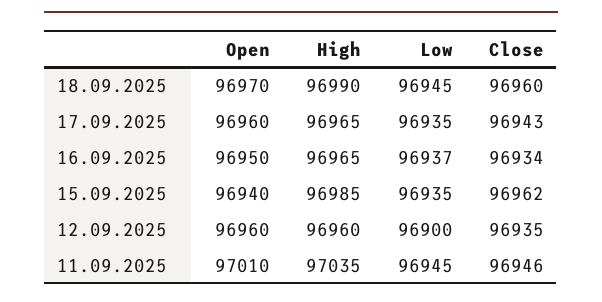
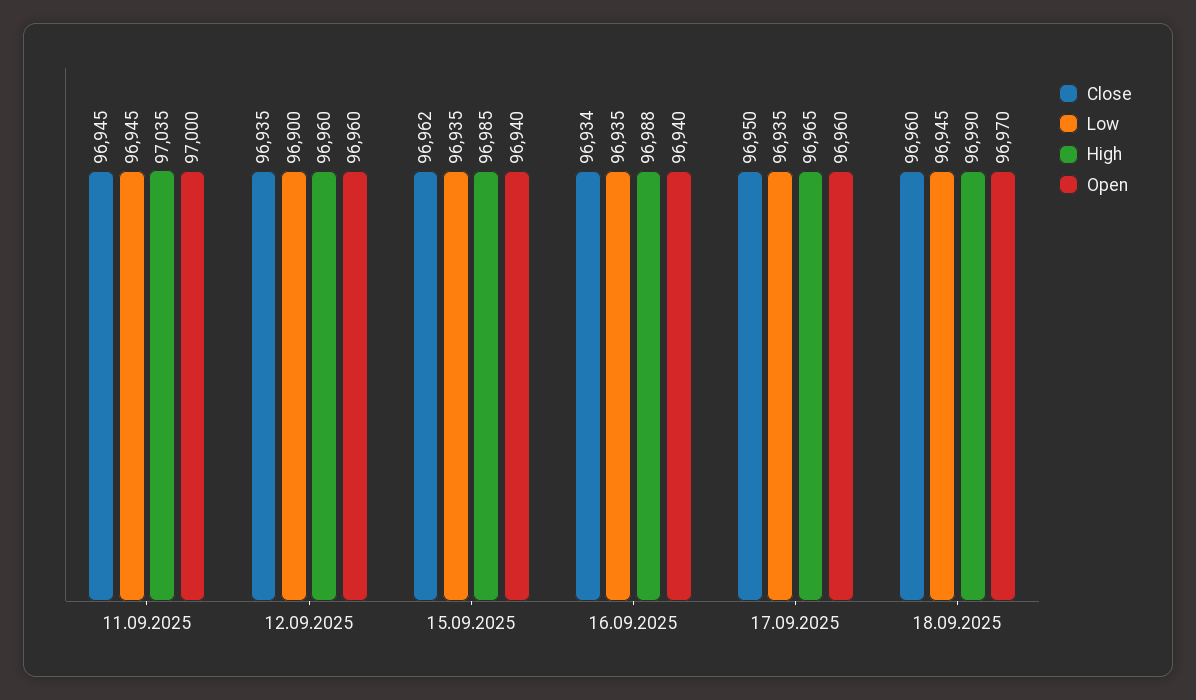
  {
    "Open": {
      "18.09.2025": 96970,
      "17.09.2025": 96960,
-     "16.09.2025": 96950,
+     "16.09.2025": 96940,
      "15.09.2025": 96940,
      "12.09.2025": 96960,
-     "11.09.2025": 97010
+     "11.09.2025": 97000
    },
    "High": {
      "18.09.2025": 96990,
      "17.09.2025": 96965,
-     "16.09.2025": 96965,
+     "16.09.2025": 96988,
      "15.09.2025": 96985,
      "12.09.2025": 96960,
      "11.09.2025": 97035
    },
    "Low": {
      "18.09.2025": 96945,
      "17.09.2025": 96935,
-     "16.09.2025": 96937,
+     "16.09.2025": 96935,
      "15.09.2025": 96935,
      "12.09.2025": 96900,
      "11.09.2025": 96945
    },
    "Close": {
      "18.09.2025": 96960,
-     "17.09.2025": 96943,
+     "17.09.2025": 96950,
      "16.09.2025": 96934,
      "15.09.2025": 96962,
      "12.09.2025": 96935,
-     "11.09.2025": 96946
+     "11.09.2025": 96945
    }
  }

